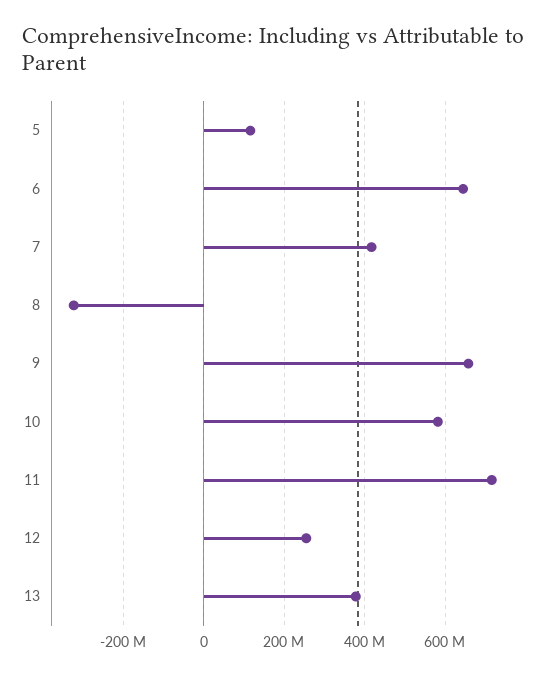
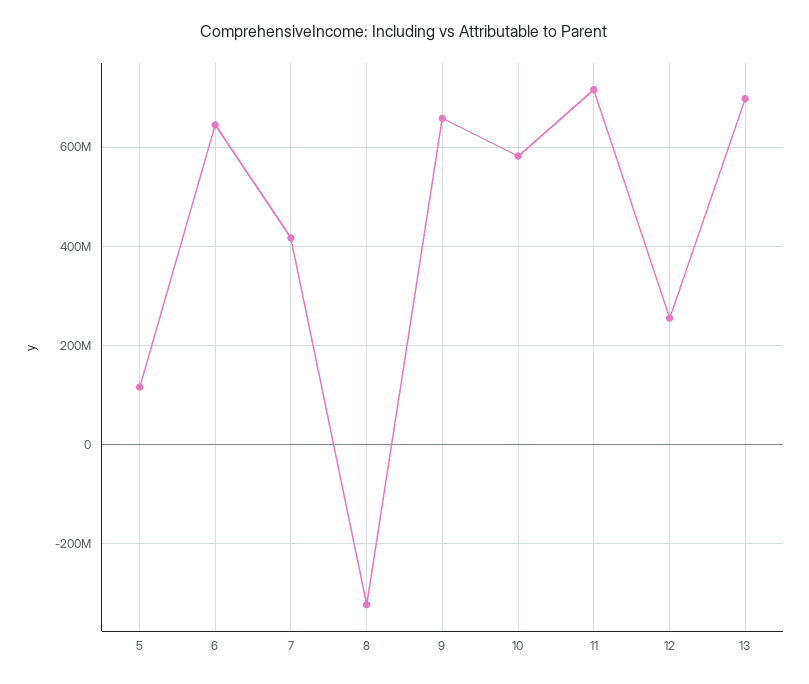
  {
    "5": 120000000,
    "6": 640000000,
    "7": 420000000,
    "8": -320000000,
    "9": 660000000,
    "10": 580000000,
    "11": 720000000,
    "12": 260000000,
-   "13": 380000000
+   "13": 700000000
  }

